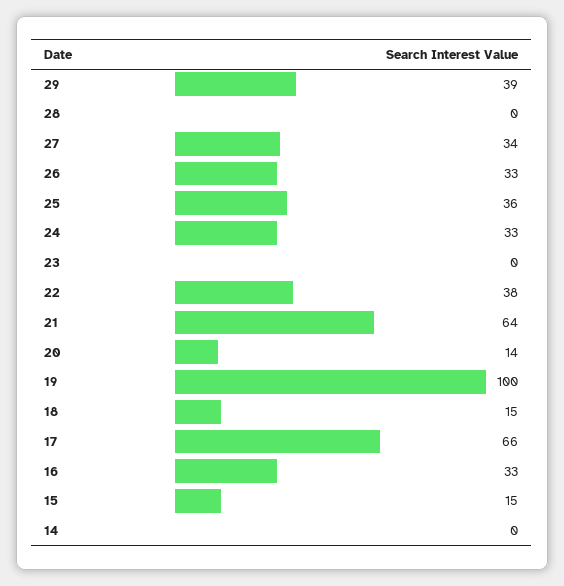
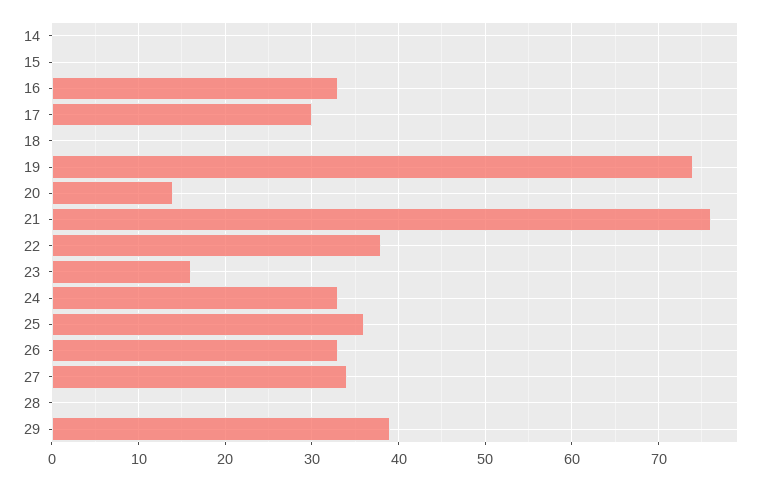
  {
    "29": 39,
    "28": 0,
    "27": 34,
    "26": 33,
    "25": 36,
    "24": 33,
-   "23": 0,
+   "23": 16,
    "22": 38,
-   "21": 64,
+   "21": 76,
    "20": 14,
-   "19": 100,
+   "19": 74,
-   "18": 15,
+   "18": 0,
-   "17": 66,
+   "17": 30,
    "16": 33,
-   "15": 15,
+   "15": 0,
    "14": 0
  }

